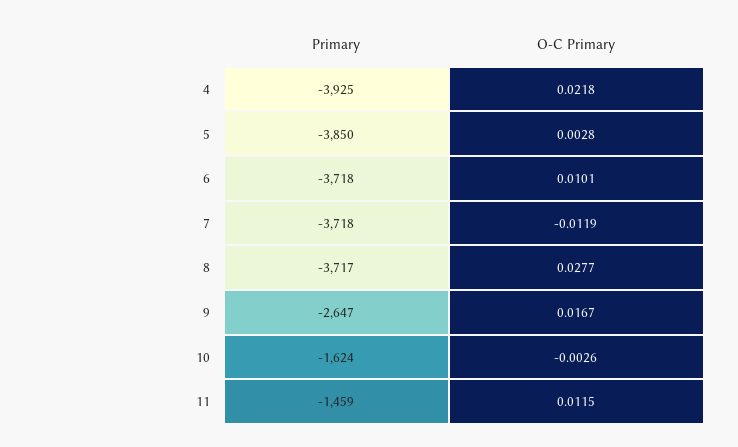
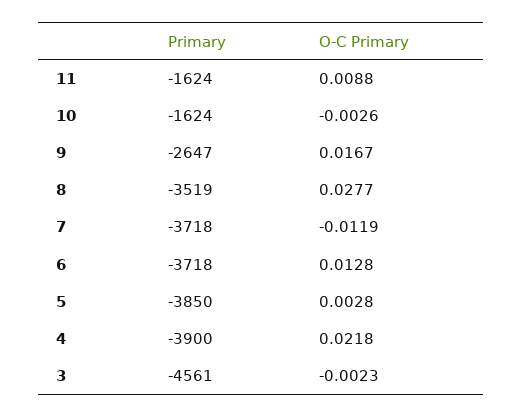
  {
    "Primary": {
-     "4": -3925,
+     "4": -3900,
      "5": -3850,
      "6": -3718,
      "7": -3718,
-     "8": -3717,
+     "8": -3519,
      "9": -2647,
      "10": -1624,
-     "11": -1459
+     "11": -1624,
+     "3": -4561
    },
    "O-C Primary": {
      "4": 0.0218,
      "5": 0.0028,
-     "6": 0.0101,
+     "6": 0.0128,
      "7": -0.0119,
      "8": 0.0277,
      "9": 0.0167,
      "10": -0.0026,
-     "11": 0.0115
+     "11": 0.0088,
+     "3": -0.0023
    }
  }

